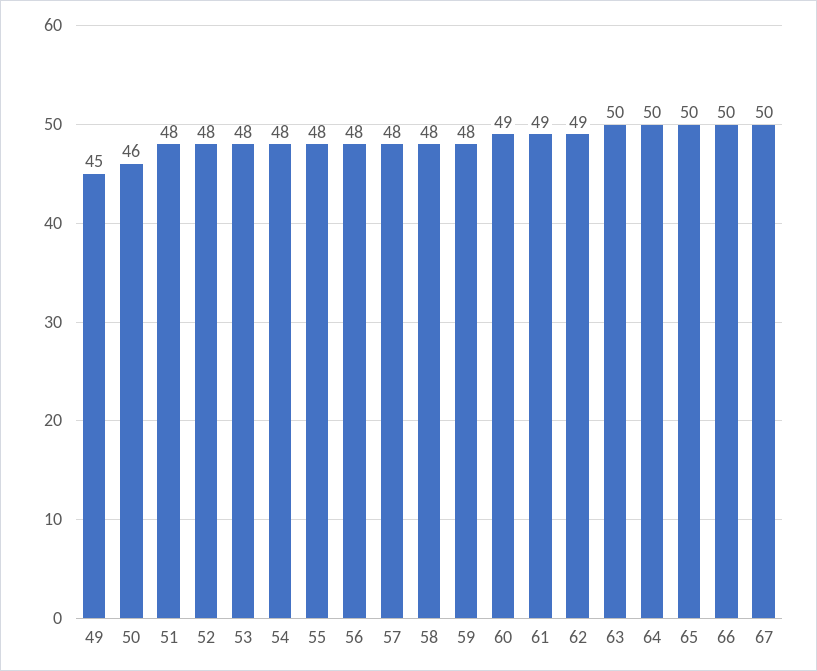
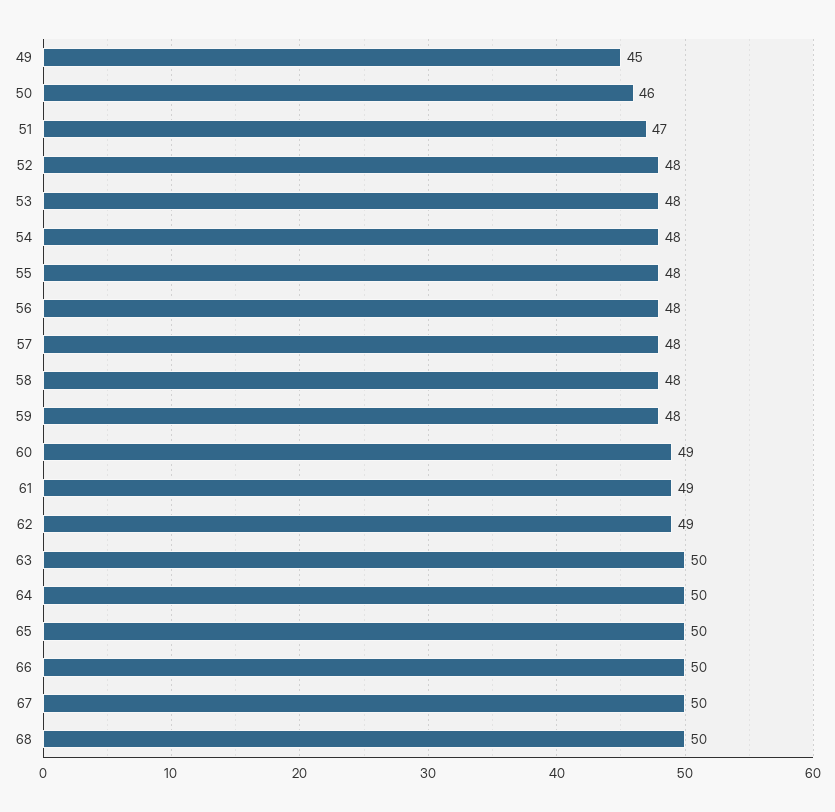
  {
    "49": 45,
    "50": 46,
-   "51": 48,
+   "51": 47,
    "52": 48,
    "53": 48,
    "54": 48,
    "55": 48,
    "56": 48,
    "57": 48,
    "58": 48,
    "59": 48,
    "60": 49,
    "61": 49,
    "62": 49,
    "63": 50,
    "64": 50,
    "65": 50,
    "66": 50,
-   "67": 50
+   "67": 50,
+   "68": 50
  }

